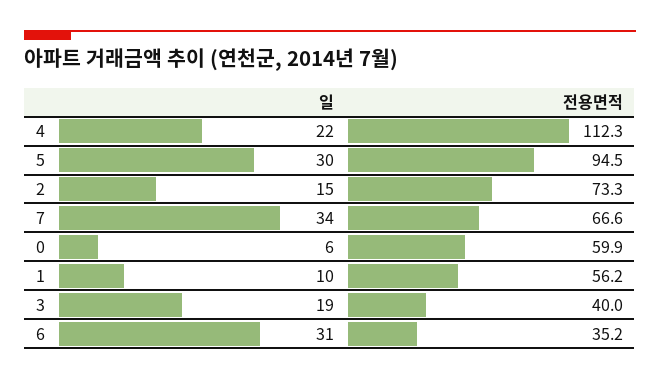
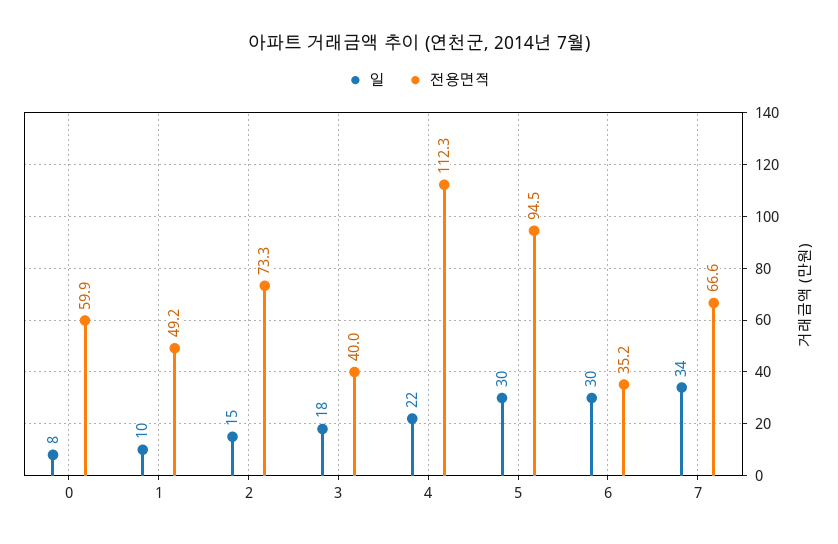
  {
    "일": {
      "4": 22,
      "5": 30,
      "2": 15,
      "7": 34,
-     "0": 6,
+     "0": 8,
      "1": 10,
-     "3": 19,
+     "3": 18,
-     "6": 31
+     "6": 30
    },
    "전용면적": {
      "4": 112.3,
      "5": 94.5,
      "2": 73.3,
      "7": 66.6,
      "0": 59.9,
-     "1": 56.2,
+     "1": 49.2,
      "3": 40,
      "6": 35.2
    }
  }

